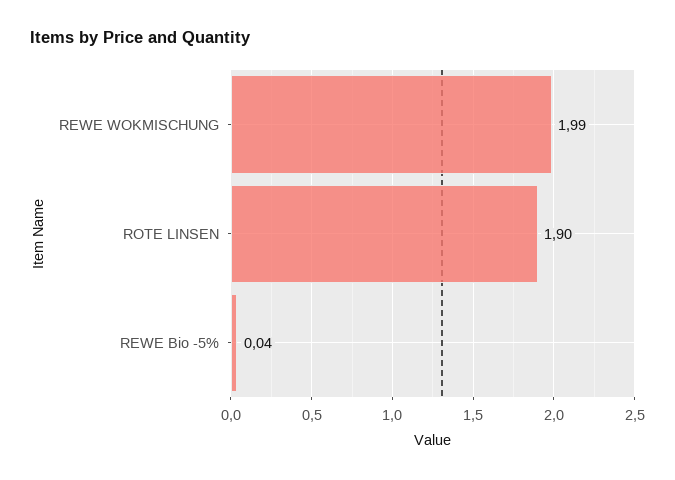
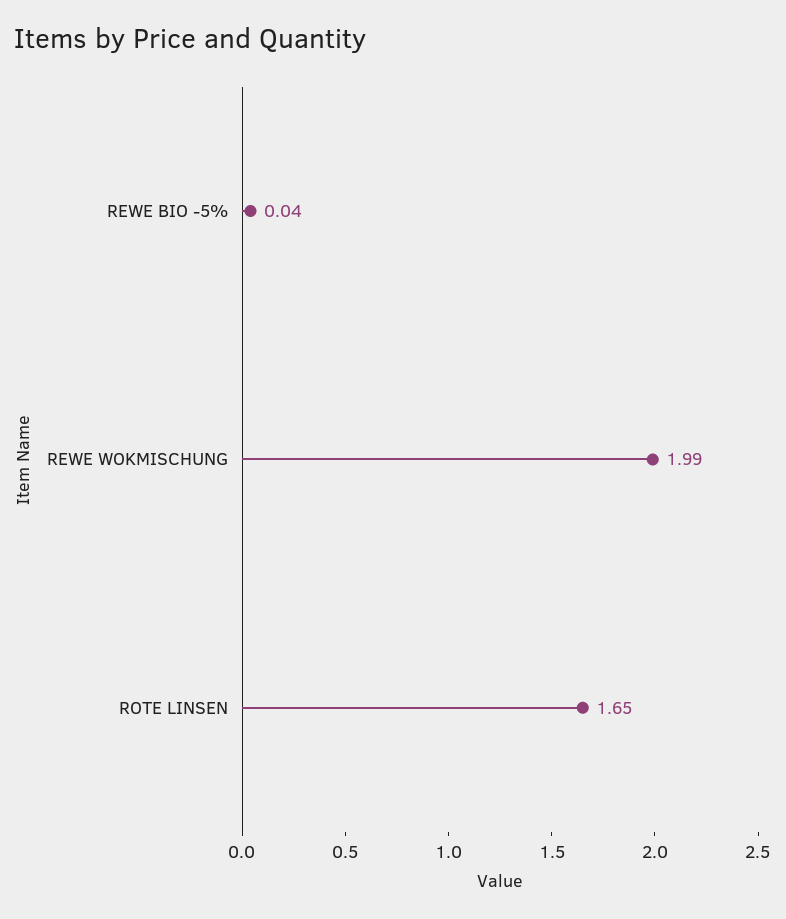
  {
    "REWE WOKMISCHUNG": 1.99,
-   "ROTE LINSEN": 1.9,
+   "ROTE LINSEN": 1.65,
    "REWE Bio -5%": 0.04
  }

